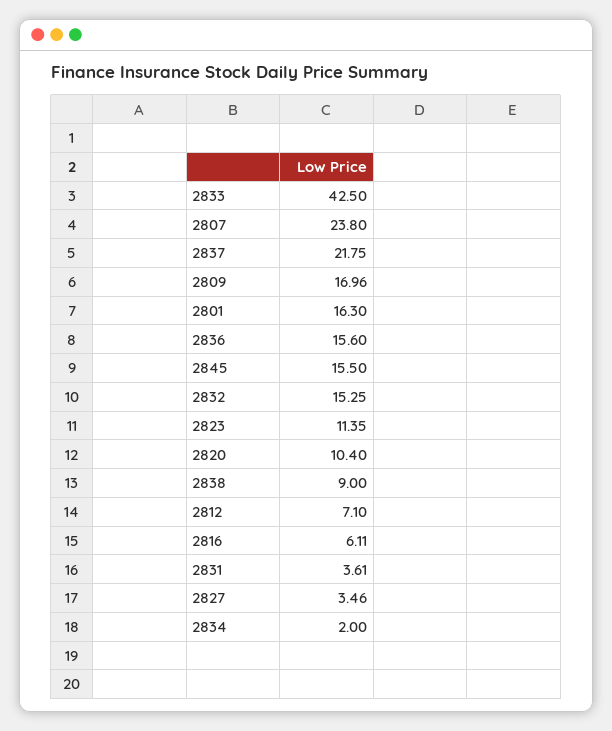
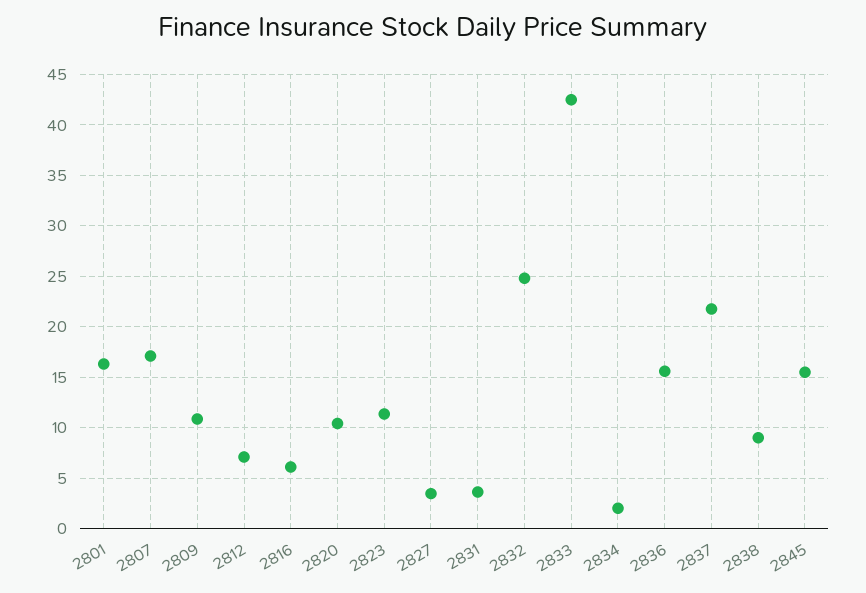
  {
    "2833": 42.5,
-   "2807": 23.8,
+   "2807": 17,
    "2837": 21.75,
-   "2809": 16.96,
+   "2809": 11,
    "2801": 16.3,
    "2836": 15.6,
    "2845": 15.5,
-   "2832": 15.25,
+   "2832": 25,
    "2823": 11.35,
    "2820": 10.4,
    "2838": 9,
    "2812": 7.1,
    "2816": 6.11,
    "2831": 3.61,
    "2827": 3.46,
    "2834": 2
  }

